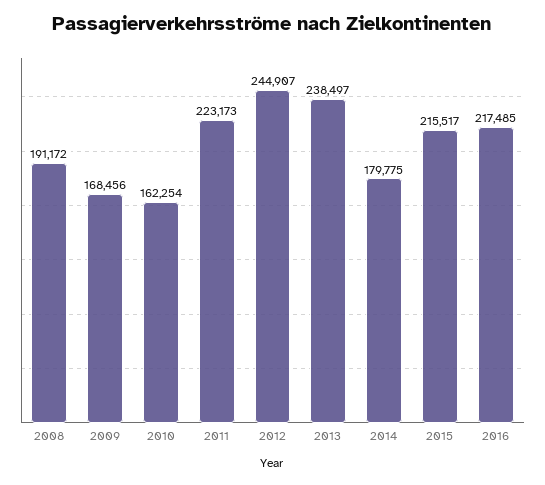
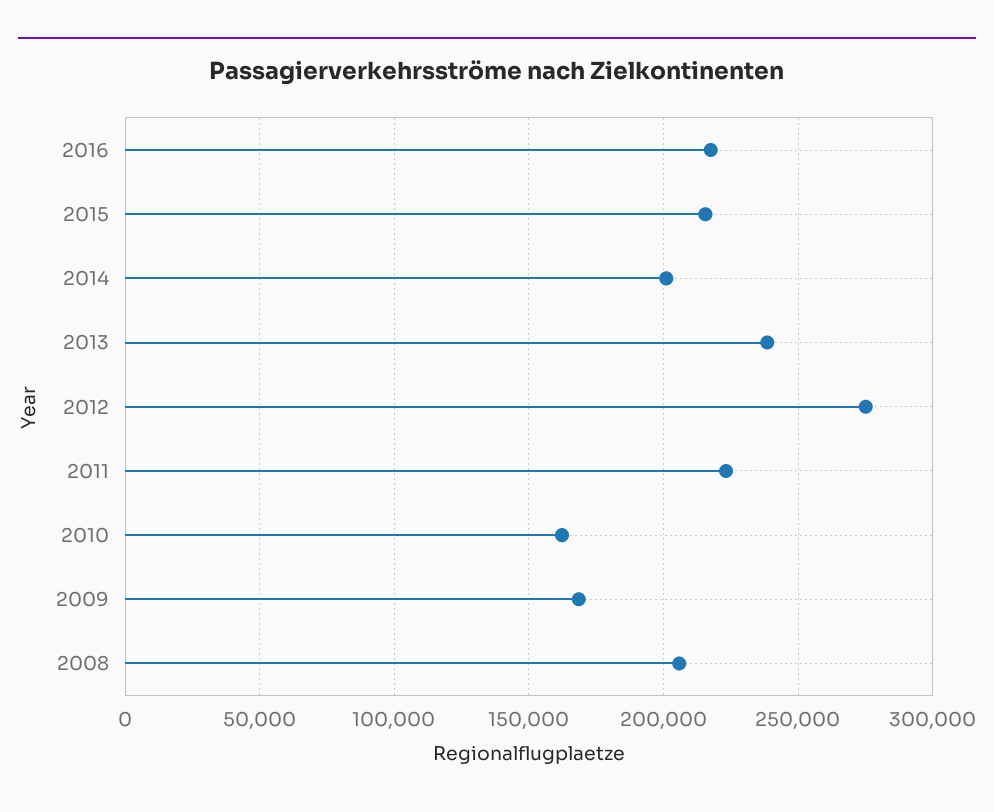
  {
-   "2008": 191172,
+   "2008": 205000,
    "2009": 168456,
    "2010": 162254,
    "2011": 223173,
-   "2012": 244907,
+   "2012": 275000,
    "2013": 238497,
-   "2014": 179775,
+   "2014": 200000,
    "2015": 215517,
    "2016": 217485
  }

